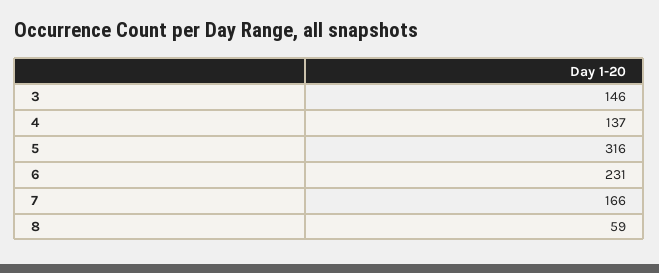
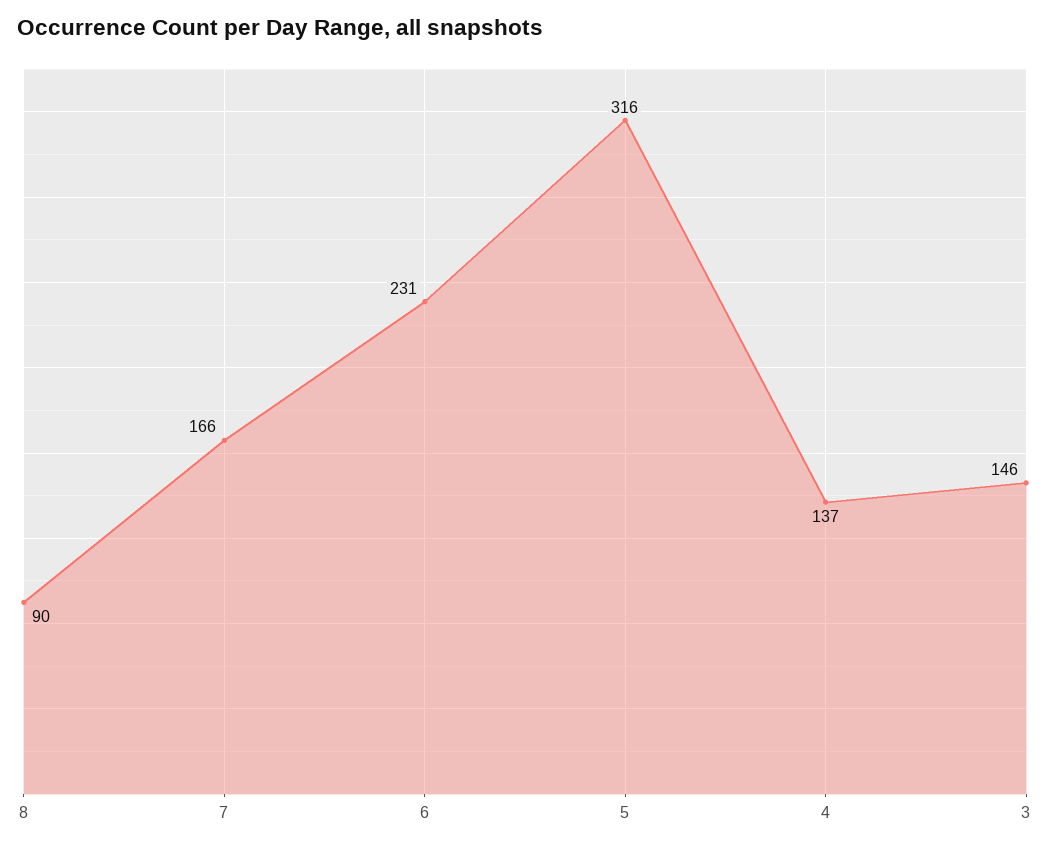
  {
    "3": 146,
    "4": 137,
    "5": 316,
    "6": 231,
    "7": 166,
-   "8": 59
+   "8": 90
  }

